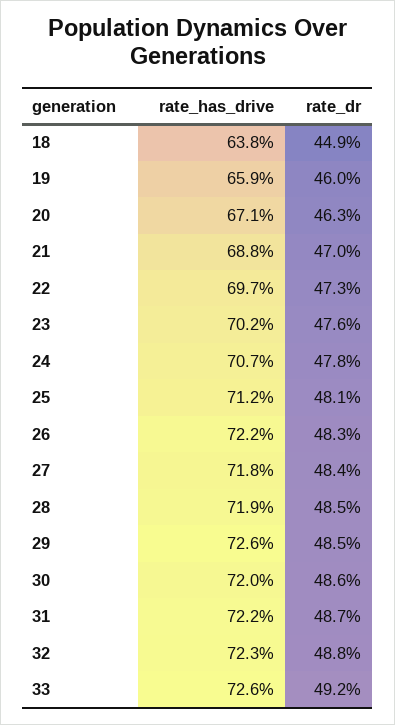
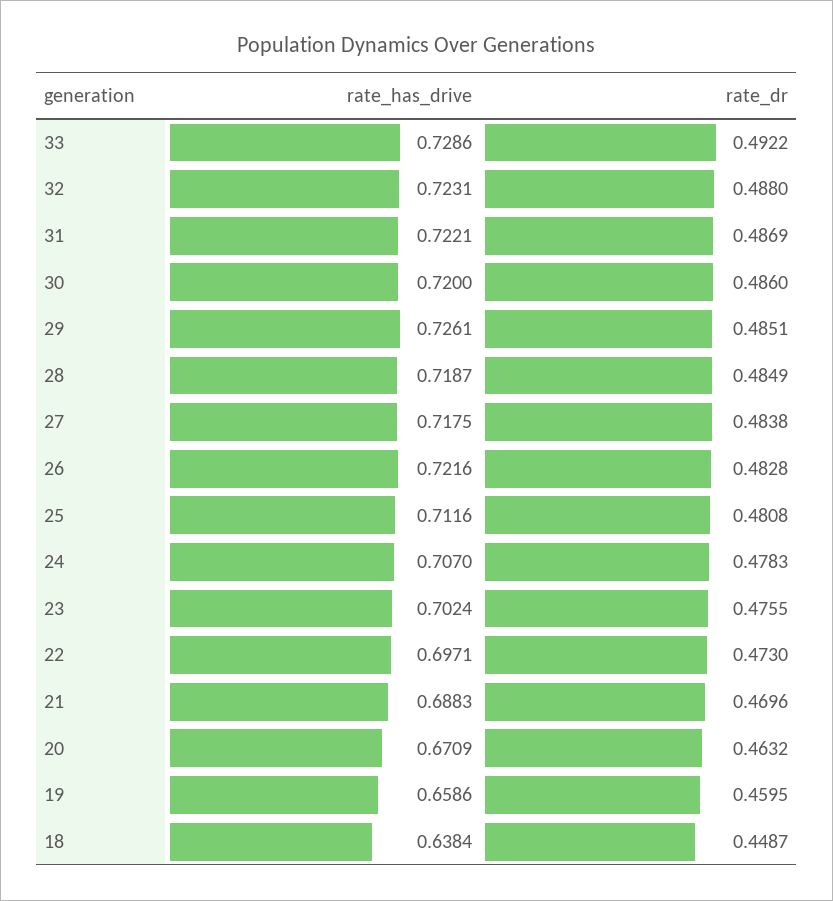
  {
    "rate_has_drive": {
      "18": 0.6384,
      "19": 0.6586,
      "20": 0.6709,
      "21": 0.6883,
      "22": 0.6971,
      "23": 0.7024,
      "24": 0.707,
      "25": 0.7116,
      "26": 0.7216,
      "27": 0.7175,
      "28": 0.7187,
      "29": 0.7261,
      "30": 0.72,
      "31": 0.7221,
      "32": 0.7231,
-     "33": 0.726
+     "33": 0.7286
    },
    "rate_dr": {
      "18": 0.4487,
      "19": 0.4595,
      "20": 0.4632,
      "21": 0.4696,
      "22": 0.473,
      "23": 0.4755,
      "24": 0.4783,
      "25": 0.4808,
      "26": 0.4828,
      "27": 0.4838,
      "28": 0.4849,
      "29": 0.4851,
      "30": 0.486,
      "31": 0.4869,
      "32": 0.488,
      "33": 0.4922
    }
  }

